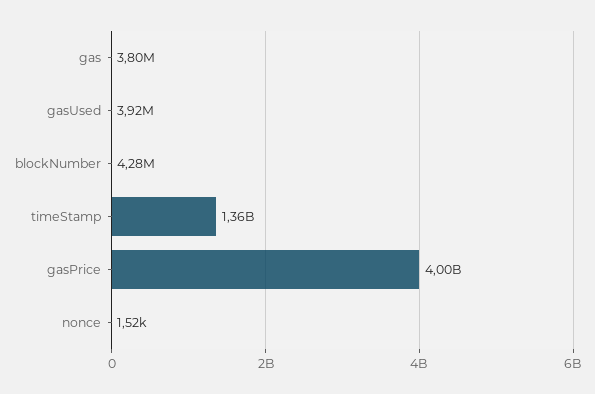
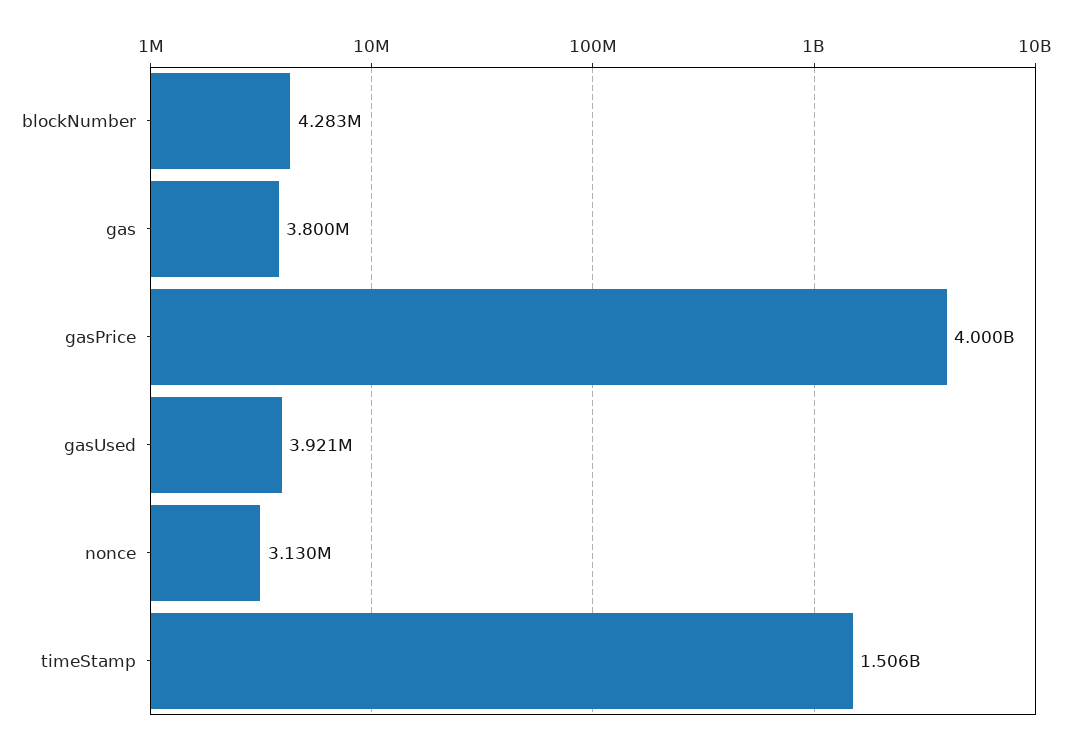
  {
    "gas": 3800000,
    "gasUsed": 3921000,
    "blockNumber": 4283000,
-   "timeStamp": 1360000000,
+   "timeStamp": 1506000000,
    "gasPrice": 4000000000,
-   "nonce": 1520
+   "nonce": 3130000
  }

